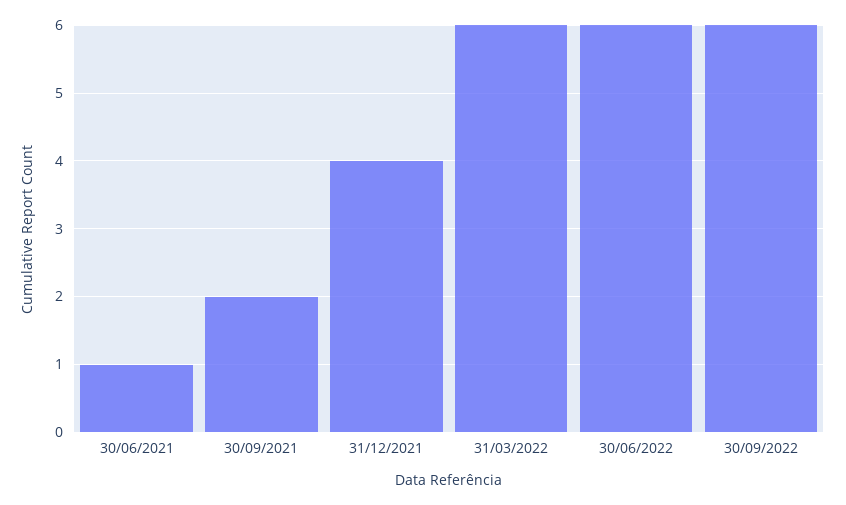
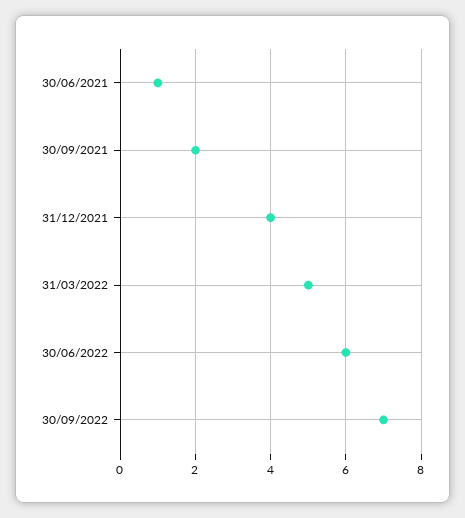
  {
    "30/06/2021": 1,
    "30/09/2021": 2,
    "31/12/2021": 4,
-   "31/03/2022": 6,
+   "31/03/2022": 5,
    "30/06/2022": 6,
-   "30/09/2022": 6
+   "30/09/2022": 7
  }

